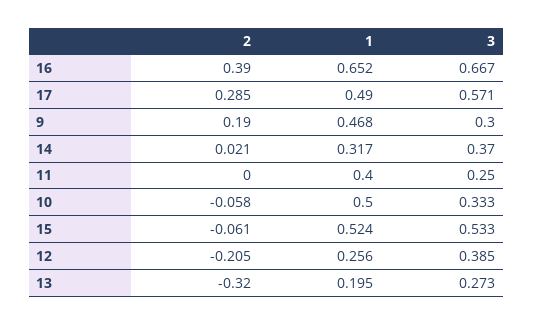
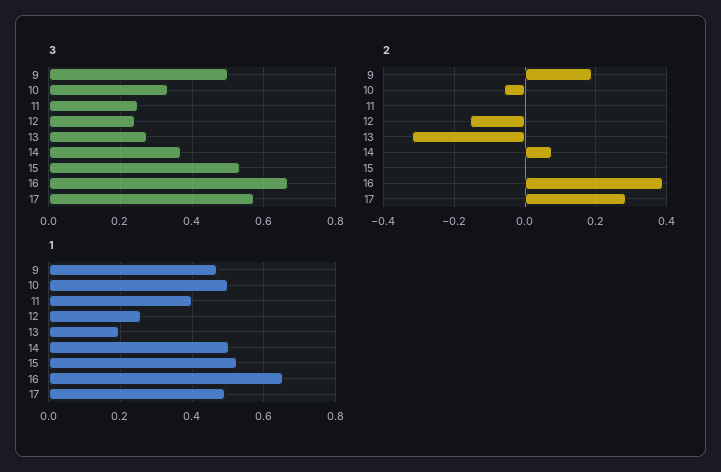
  {
    "2": {
      "16": 0.39,
      "17": 0.285,
      "9": 0.19,
-     "14": 0.021,
+     "14": 0.08,
      "11": 0,
      "10": -0.058,
-     "15": -0.061,
+     "15": 0,
-     "12": -0.205,
+     "12": -0.16,
      "13": -0.32
    },
    "1": {
      "16": 0.652,
      "17": 0.49,
      "9": 0.468,
-     "14": 0.317,
+     "14": 0.5,
      "11": 0.4,
      "10": 0.5,
      "15": 0.524,
      "12": 0.256,
      "13": 0.195
    },
    "3": {
      "16": 0.667,
      "17": 0.571,
-     "9": 0.3,
+     "9": 0.5,
      "14": 0.37,
      "11": 0.25,
      "10": 0.333,
      "15": 0.533,
-     "12": 0.385,
+     "12": 0.24,
      "13": 0.273
    }
  }

